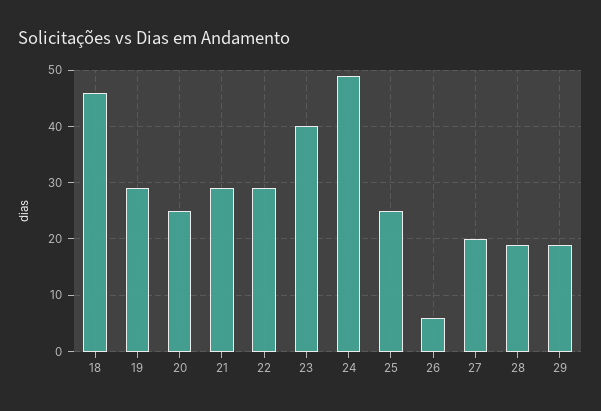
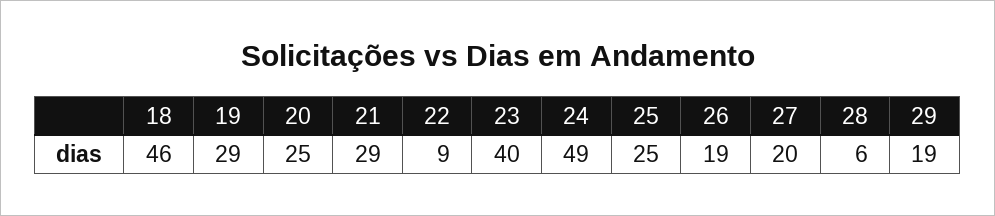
  {
    "18": 46,
    "19": 29,
    "20": 25,
    "21": 29,
-   "22": 30,
+   "22": 9,
    "23": 40,
    "24": 49,
    "25": 25,
-   "26": 5,
+   "26": 19,
    "27": 20,
-   "28": 20,
+   "28": 6,
    "29": 19
  }

